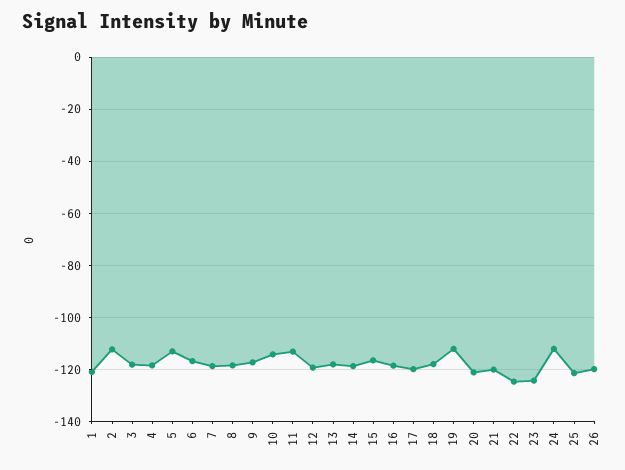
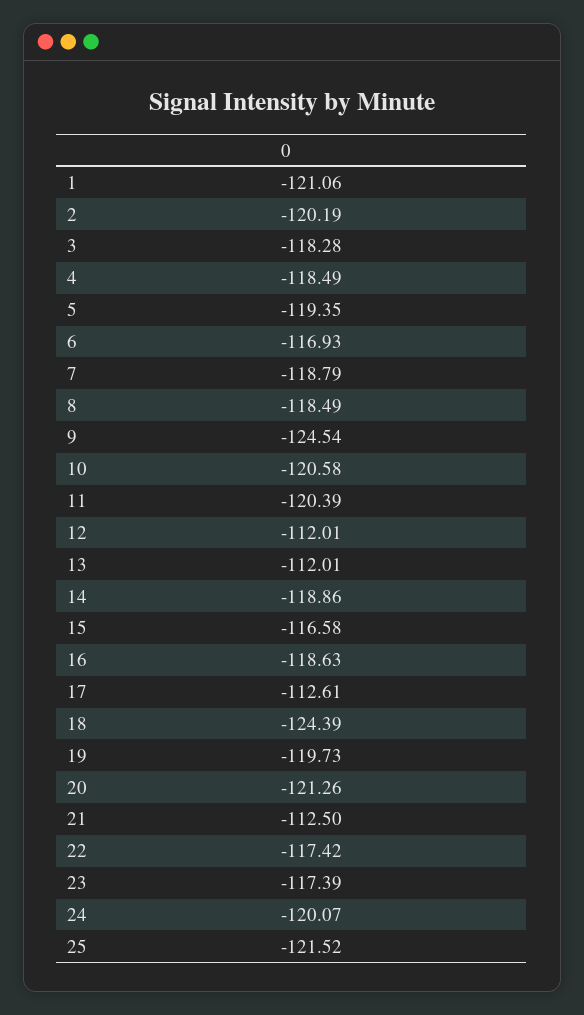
  {
    "1": -121.06,
-   "2": -112.5,
+   "2": -120.19,
    "3": -118.28,
    "4": -118.49,
-   "5": -112.5,
+   "5": -119.35,
    "6": -116.93,
    "7": -118.79,
    "8": -118.49,
-   "9": -117.5,
+   "9": -124.54,
-   "10": -115,
+   "10": -120.58,
-   "11": -112.5,
+   "11": -120.39,
-   "12": -120,
+   "12": -112.01,
-   "13": -117.5,
+   "13": -112.01,
    "14": -118.86,
    "15": -116.58,
    "16": -118.63,
-   "17": -120,
+   "17": -112.61,
-   "18": -117.5,
+   "18": -124.39,
-   "19": -112.5,
+   "19": -119.73,
    "20": -121.26,
-   "21": -120,
+   "21": -112.5,
-   "22": -125,
+   "22": -117.42,
-   "23": -125,
+   "23": -117.39,
-   "24": -112.5,
+   "24": -120.07,
-   "25": -121.52,
+   "25": -121.52
-   "26": -120
  }

